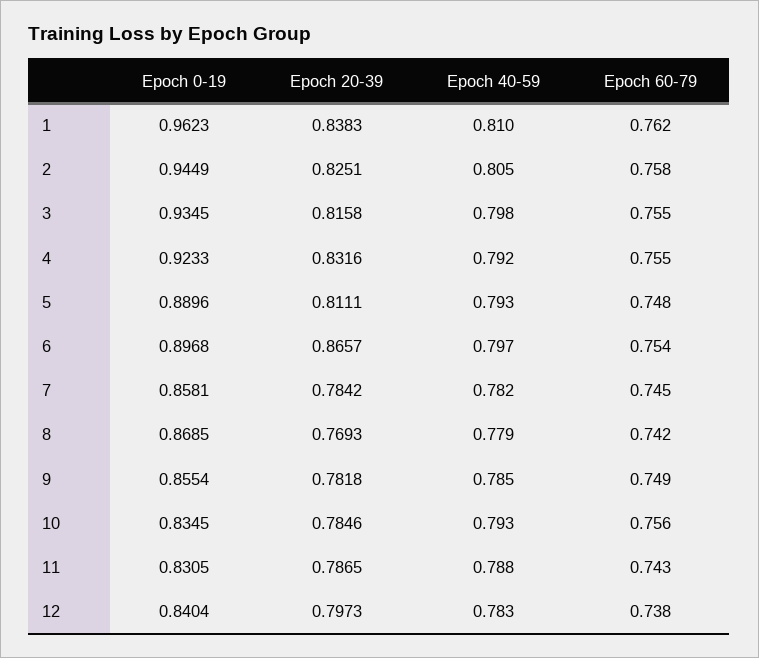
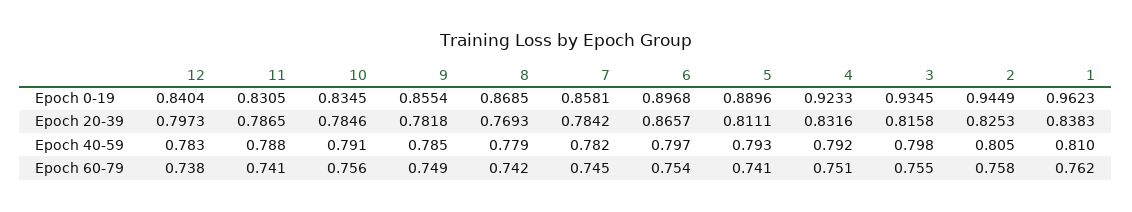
  {
    "Epoch 0-19": {
      "1": 0.9623,
      "2": 0.9449,
      "3": 0.9345,
      "4": 0.9233,
      "5": 0.8896,
      "6": 0.8968,
      "7": 0.8581,
      "8": 0.8685,
      "9": 0.8554,
      "10": 0.8345,
      "11": 0.8305,
      "12": 0.8404
    },
    "Epoch 20-39": {
      "1": 0.8383,
-     "2": 0.8251,
+     "2": 0.8253,
      "3": 0.8158,
      "4": 0.8316,
      "5": 0.8111,
      "6": 0.8657,
      "7": 0.7842,
      "8": 0.7693,
      "9": 0.7818,
      "10": 0.7846,
      "11": 0.7865,
      "12": 0.7973
    },
    "Epoch 40-59": {
      "1": 0.81,
      "2": 0.805,
      "3": 0.798,
      "4": 0.792,
      "5": 0.793,
      "6": 0.797,
      "7": 0.782,
      "8": 0.779,
      "9": 0.785,
-     "10": 0.793,
+     "10": 0.791,
      "11": 0.788,
      "12": 0.783
    },
    "Epoch 60-79": {
      "1": 0.762,
      "2": 0.758,
      "3": 0.755,
-     "4": 0.755,
+     "4": 0.751,
-     "5": 0.748,
+     "5": 0.741,
      "6": 0.754,
      "7": 0.745,
      "8": 0.742,
      "9": 0.749,
      "10": 0.756,
-     "11": 0.743,
+     "11": 0.741,
      "12": 0.738
    }
  }

